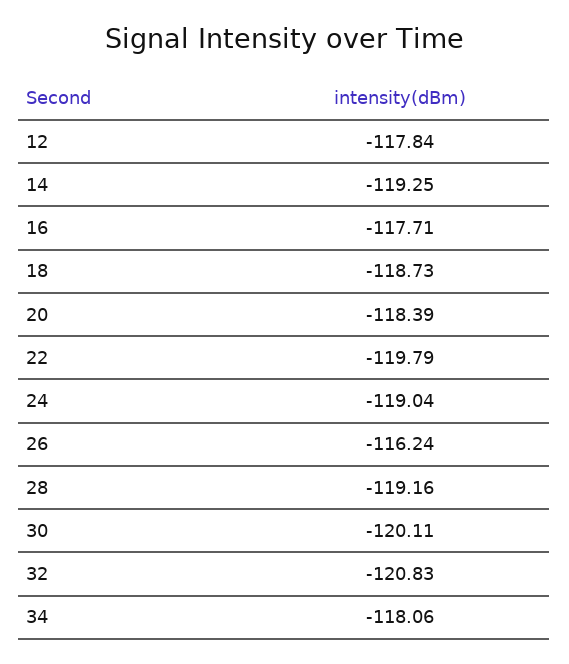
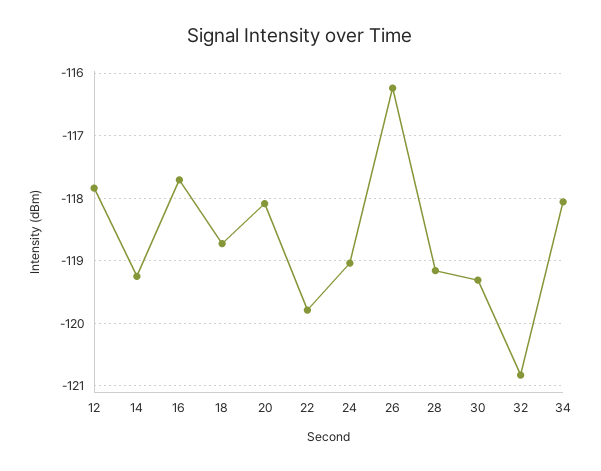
  {
    "12": -117.84,
    "14": -119.25,
    "16": -117.71,
    "18": -118.73,
-   "20": -118.39,
+   "20": -118.1,
    "22": -119.79,
    "24": -119.04,
    "26": -116.24,
    "28": -119.16,
-   "30": -120.11,
+   "30": -119.3,
    "32": -120.83,
    "34": -118.06
  }

